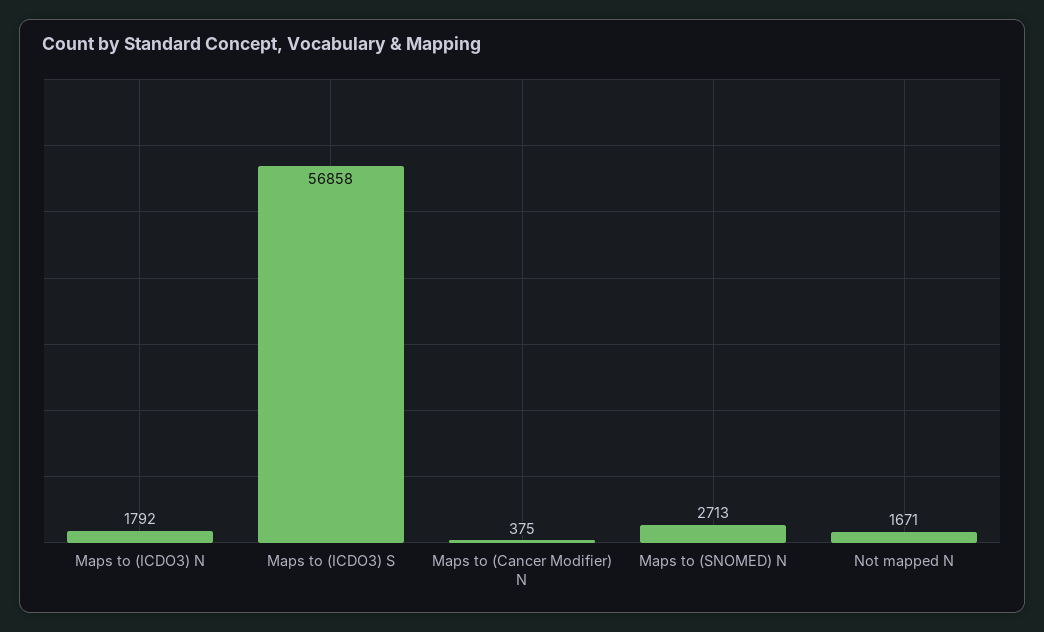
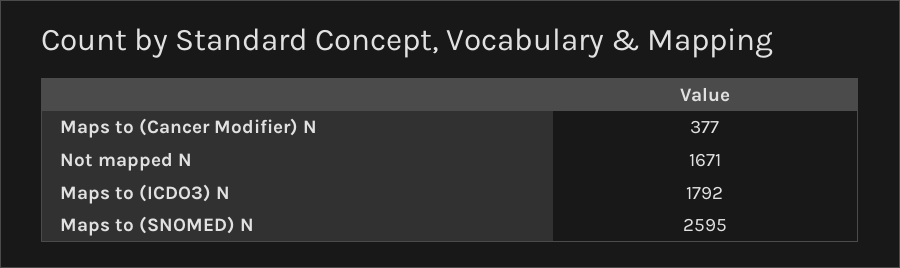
  {
    "Maps to (ICDO3) N": 1792,
-   "Maps to (ICDO3) S": 56858,
-   "Maps to (Cancer Modifier) N": 375,
+   "Maps to (Cancer Modifier) N": 377,
-   "Maps to (SNOMED) N": 2713,
+   "Maps to (SNOMED) N": 2595,
    "Not mapped N": 1671
  }

